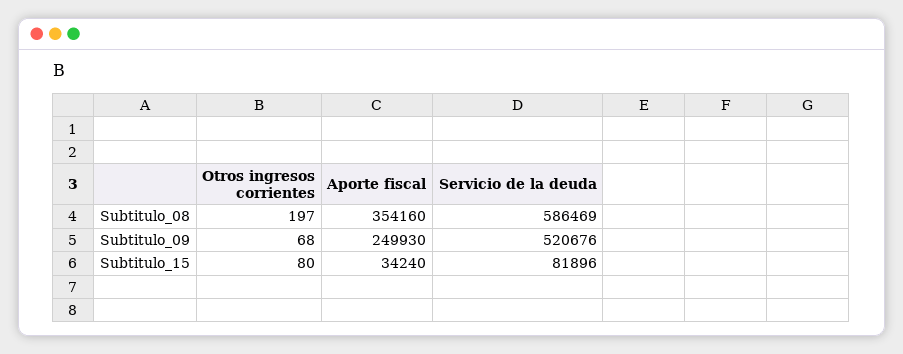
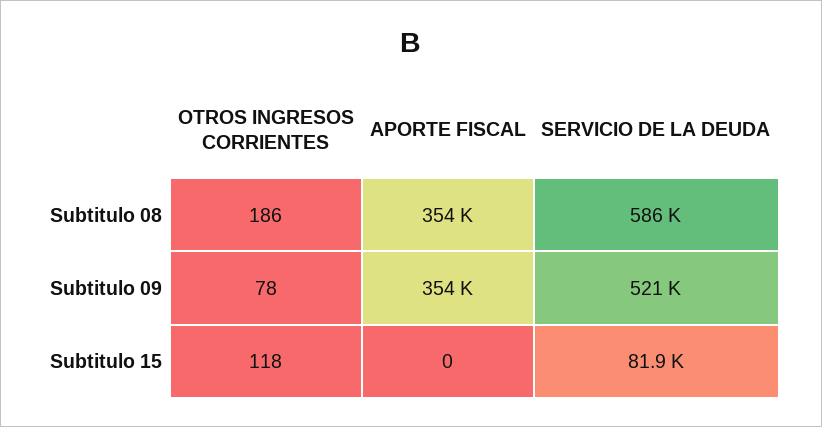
  {
    "Otros ingresos corrientes": {
-     "Subtitulo_08": 197,
+     "Subtitulo_08": 186,
-     "Subtitulo_09": 68,
+     "Subtitulo_09": 78,
-     "Subtitulo_15": 80
+     "Subtitulo_15": 118
    },
    "Aporte fiscal": {
      "Subtitulo_08": 354160,
-     "Subtitulo_09": 249930,
+     "Subtitulo_09": 354000,
-     "Subtitulo_15": 34240
+     "Subtitulo_15": 0
    },
    "Servicio de la deuda": {
      "Subtitulo_08": 586469,
      "Subtitulo_09": 520676,
      "Subtitulo_15": 81896
    }
  }

